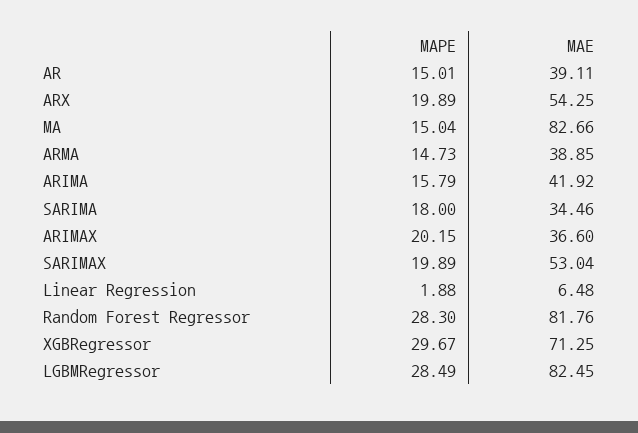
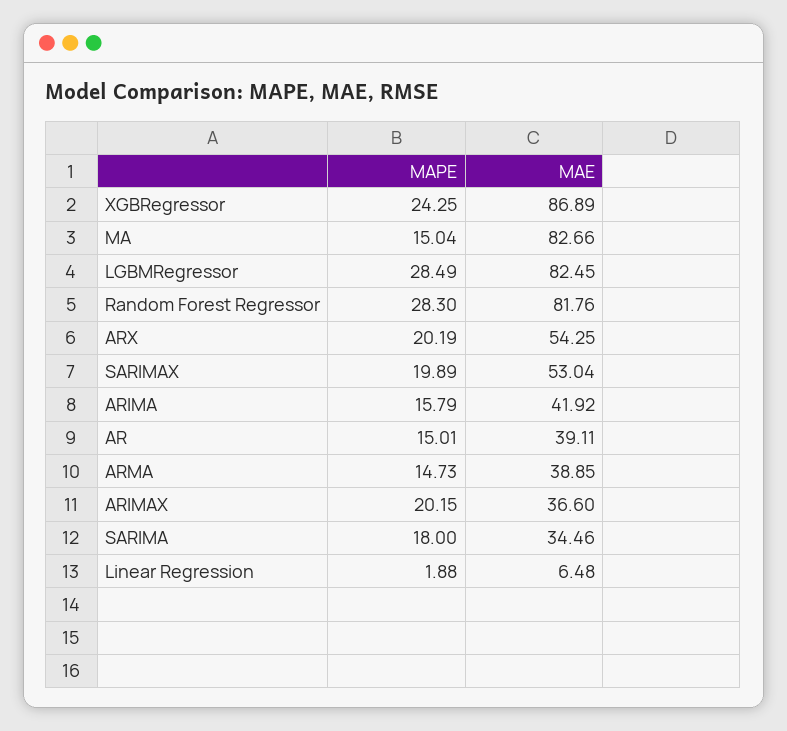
  {
    "MAPE": {
      "AR": 15.01,
-     "ARX": 19.89,
+     "ARX": 20.19,
      "MA": 15.04,
      "ARMA": 14.73,
      "ARIMA": 15.79,
      "SARIMA": 18,
      "ARIMAX": 20.15,
      "SARIMAX": 19.89,
      "Linear Regression": 1.88,
      "Random Forest Regressor": 28.3,
-     "XGBRegressor": 29.67,
+     "XGBRegressor": 24.25,
      "LGBMRegressor": 28.49
    },
    "MAE": {
      "AR": 39.11,
      "ARX": 54.25,
      "MA": 82.66,
      "ARMA": 38.85,
      "ARIMA": 41.92,
      "SARIMA": 34.46,
      "ARIMAX": 36.6,
      "SARIMAX": 53.04,
      "Linear Regression": 6.48,
      "Random Forest Regressor": 81.76,
-     "XGBRegressor": 71.25,
+     "XGBRegressor": 86.89,
      "LGBMRegressor": 82.45
    }
  }

